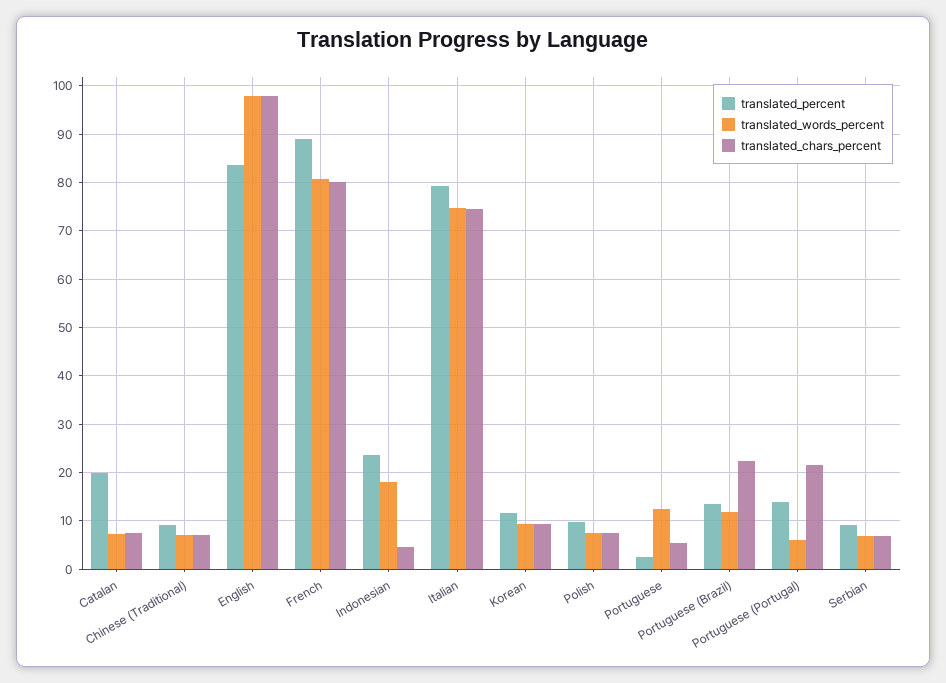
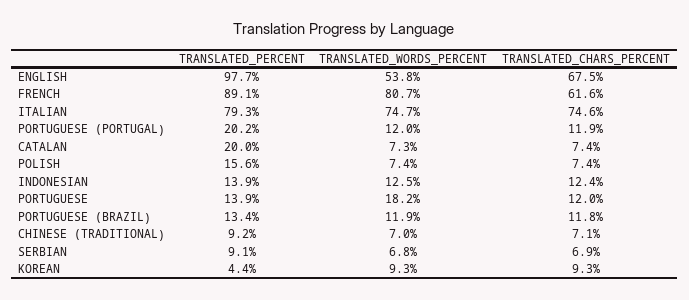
  {
    "translated_percent": {
      "Catalan": 20,
      "Chinese (Traditional)": 9.2,
-     "English": 84,
+     "English": 97.7,
      "French": 89.1,
-     "Indonesian": 24,
+     "Indonesian": 13.9,
      "Italian": 79.3,
-     "Korean": 12,
+     "Korean": 4.4,
-     "Polish": 10,
+     "Polish": 15.6,
-     "Portuguese": 2,
+     "Portuguese": 13.9,
      "Portuguese (Brazil)": 13.4,
-     "Portuguese (Portugal)": 14,
+     "Portuguese (Portugal)": 20.2,
      "Serbian": 9.1
    },
    "translated_words_percent": {
      "Catalan": 7.3,
      "Chinese (Traditional)": 7,
-     "English": 98,
+     "English": 53.8,
      "French": 80.7,
-     "Indonesian": 18,
+     "Indonesian": 12.5,
      "Italian": 74.7,
      "Korean": 9.3,
      "Polish": 7.4,
-     "Portuguese": 12,
+     "Portuguese": 18.2,
      "Portuguese (Brazil)": 11.9,
-     "Portuguese (Portugal)": 6,
+     "Portuguese (Portugal)": 12,
      "Serbian": 6.8
    },
    "translated_chars_percent": {
      "Catalan": 7.4,
      "Chinese (Traditional)": 7.1,
-     "English": 98,
+     "English": 67.5,
-     "French": 80,
+     "French": 61.6,
-     "Indonesian": 4,
+     "Indonesian": 12.4,
      "Italian": 74.6,
      "Korean": 9.3,
      "Polish": 7.4,
-     "Portuguese": 6,
+     "Portuguese": 12,
-     "Portuguese (Brazil)": 22,
+     "Portuguese (Brazil)": 11.8,
-     "Portuguese (Portugal)": 22,
+     "Portuguese (Portugal)": 11.9,
      "Serbian": 6.9
    }
  }

